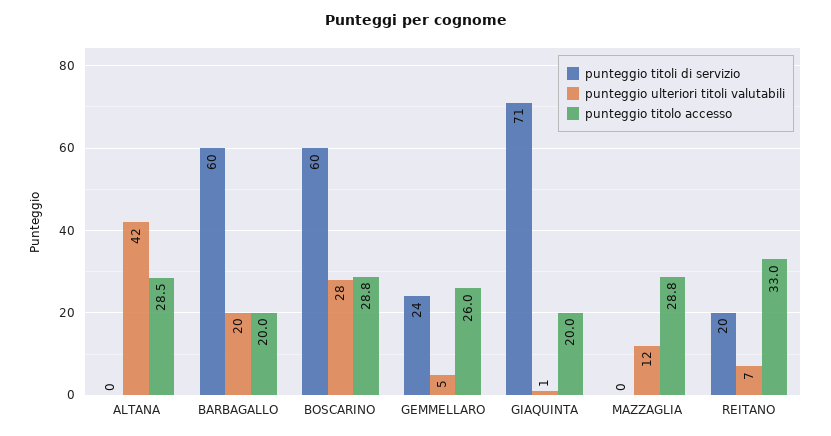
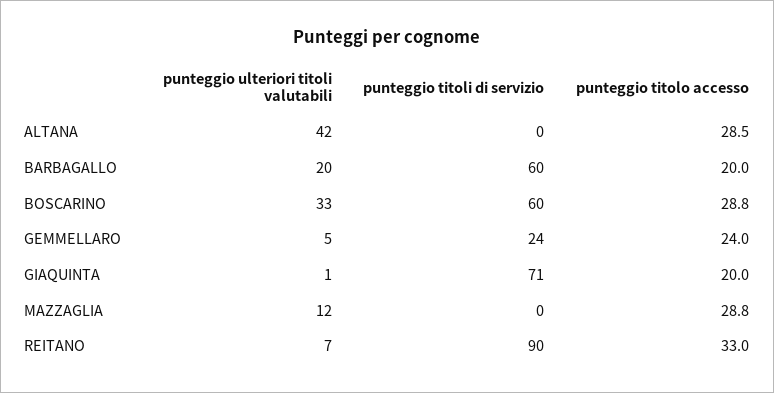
  {
    "punteggio titoli di servizio": {
      "ALTANA": 0,
      "BARBAGALLO": 60,
      "BOSCARINO": 60,
      "GEMMELLARO": 24,
      "GIAQUINTA": 71,
      "MAZZAGLIA": 0,
-     "REITANO": 20
+     "REITANO": 90
    },
    "punteggio ulteriori titoli valutabili": {
      "ALTANA": 42,
      "BARBAGALLO": 20,
-     "BOSCARINO": 28,
+     "BOSCARINO": 33,
      "GEMMELLARO": 5,
      "GIAQUINTA": 1,
      "MAZZAGLIA": 12,
      "REITANO": 7
    },
    "punteggio titolo accesso": {
      "ALTANA": 28.5,
      "BARBAGALLO": 20,
      "BOSCARINO": 28.8,
-     "GEMMELLARO": 26,
+     "GEMMELLARO": 24,
      "GIAQUINTA": 20,
      "MAZZAGLIA": 28.8,
      "REITANO": 33
    }
  }

